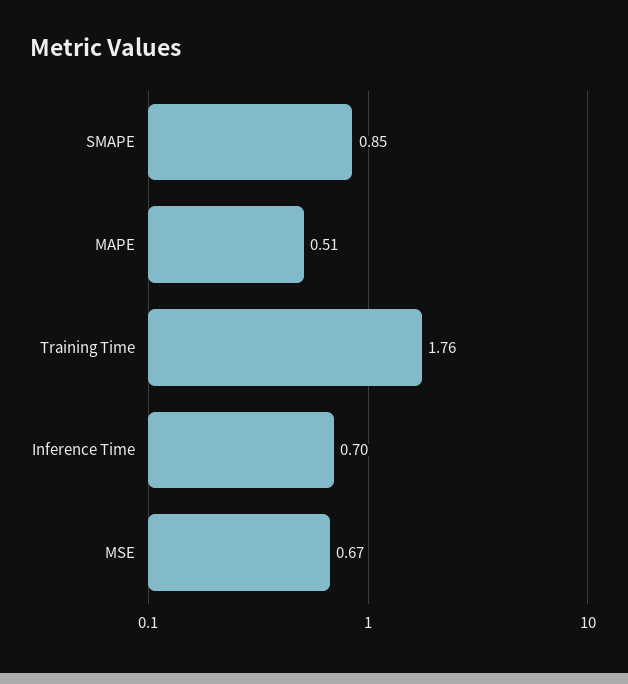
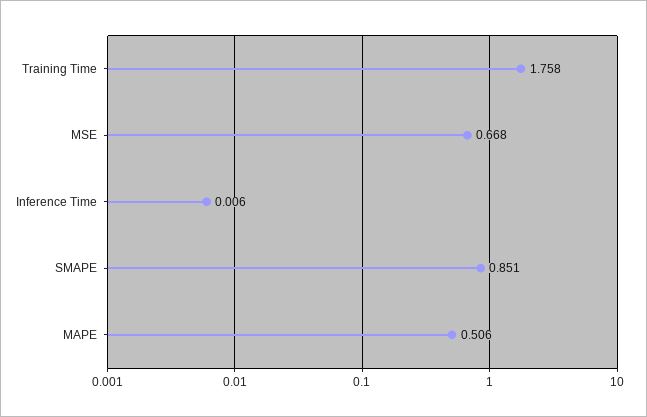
  {
    "SMAPE": 0.851,
    "MAPE": 0.506,
    "Training Time": 1.758,
-   "Inference Time": 0.7,
+   "Inference Time": 0.006,
    "MSE": 0.668
  }

